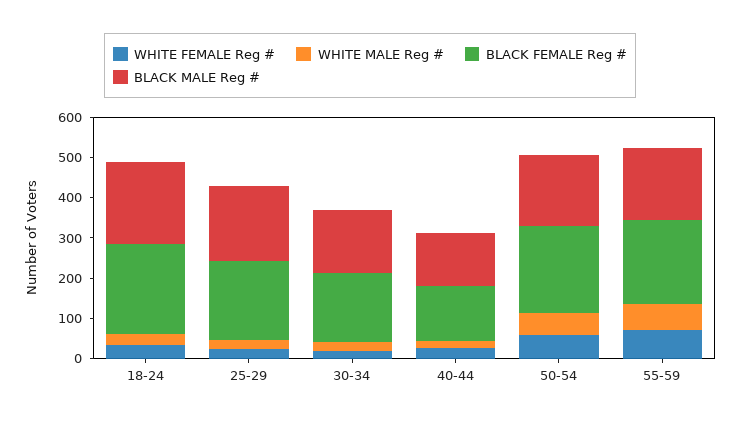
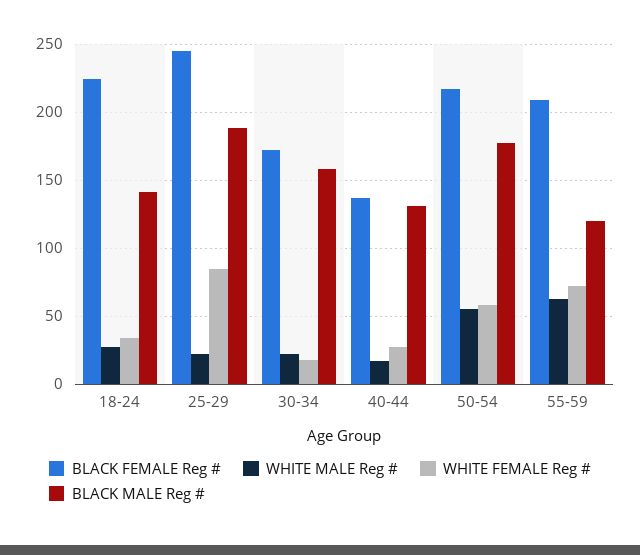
  {
    "WHITE FEMALE Reg #": {
      "18-24": 35,
-     "25-29": 20,
+     "25-29": 85,
      "30-34": 20,
      "40-44": 25,
      "50-54": 60,
      "55-59": 70
    },
    "WHITE MALE Reg #": {
      "18-24": 25,
      "25-29": 20,
      "30-34": 20,
      "40-44": 15,
      "50-54": 55,
      "55-59": 65
    },
    "BLACK FEMALE Reg #": {
      "18-24": 225,
-     "25-29": 200,
+     "25-29": 245,
      "30-34": 170,
      "40-44": 135,
      "50-54": 215,
      "55-59": 210
    },
    "BLACK MALE Reg #": {
-     "18-24": 200,
+     "18-24": 140,
      "25-29": 190,
      "30-34": 160,
      "40-44": 130,
      "50-54": 175,
-     "55-59": 180
+     "55-59": 120
    }
  }

